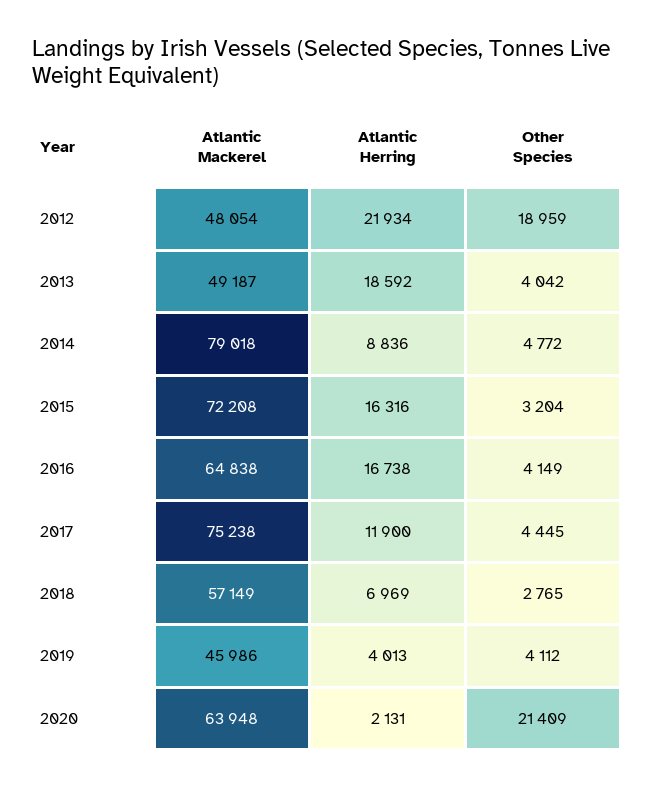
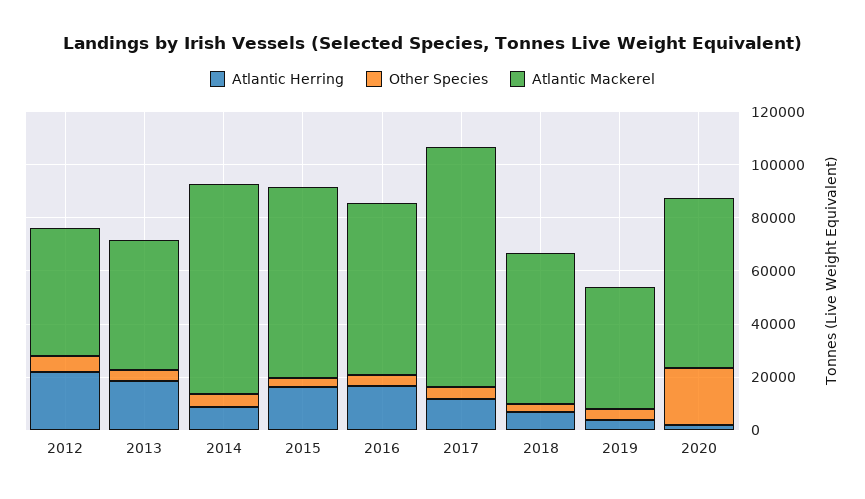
  {
    "Atlantic Mackerel": {
      "2012": 48054,
      "2013": 49187,
      "2014": 79018,
      "2015": 72208,
      "2016": 64838,
-     "2017": 75238,
+     "2017": 90000,
      "2018": 57149,
      "2019": 45986,
      "2020": 63948
    },
    "Atlantic Herring": {
      "2012": 21934,
      "2013": 18592,
      "2014": 8836,
      "2015": 16316,
      "2016": 16738,
      "2017": 11900,
      "2018": 6969,
      "2019": 4013,
      "2020": 2131
    },
    "Other Species": {
-     "2012": 18959,
+     "2012": 5000,
      "2013": 4042,
      "2014": 4772,
      "2015": 3204,
      "2016": 4149,
      "2017": 4445,
      "2018": 2765,
      "2019": 4112,
      "2020": 21409
    }
  }

